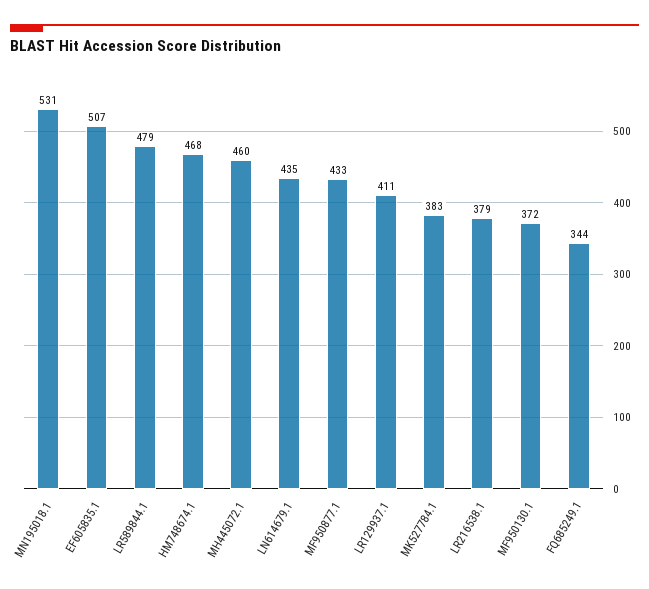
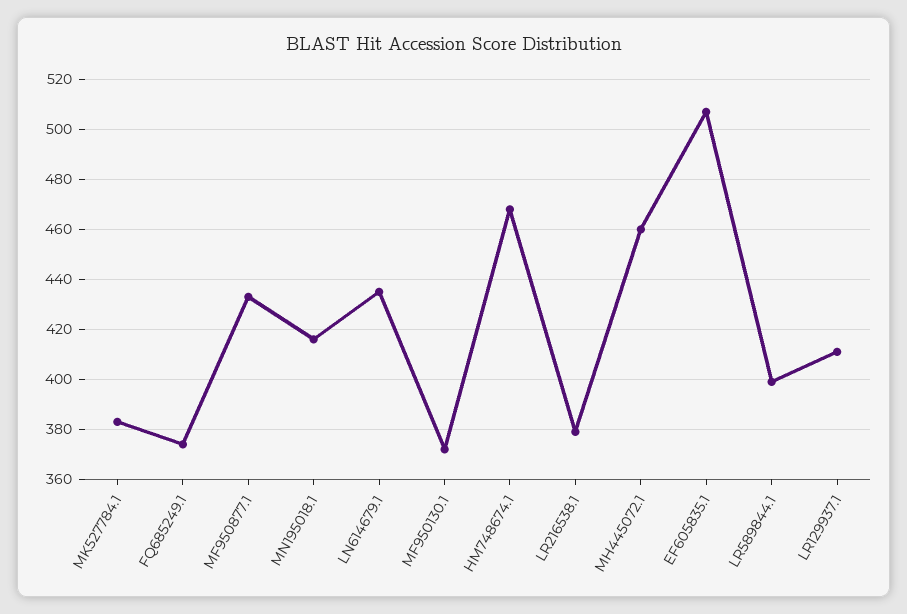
  {
-   "MN195018.1": 531,
+   "MN195018.1": 415,
    "EF605835.1": 507,
-   "LR589844.1": 479,
+   "LR589844.1": 400,
    "HM748674.1": 468,
    "MH445072.1": 460,
    "LN614679.1": 435,
    "MF950877.1": 433,
    "LR129937.1": 411,
    "MK527784.1": 383,
    "LR216538.1": 379,
    "MF950130.1": 372,
-   "FQ685249.1": 344
+   "FQ685249.1": 375
  }

